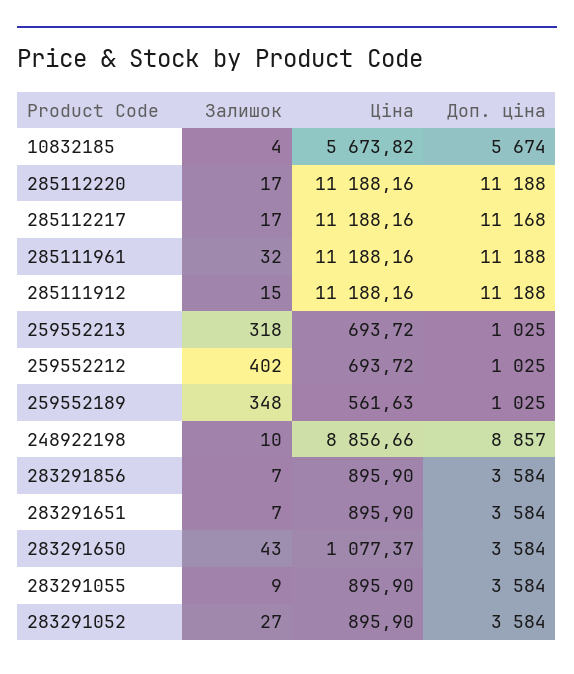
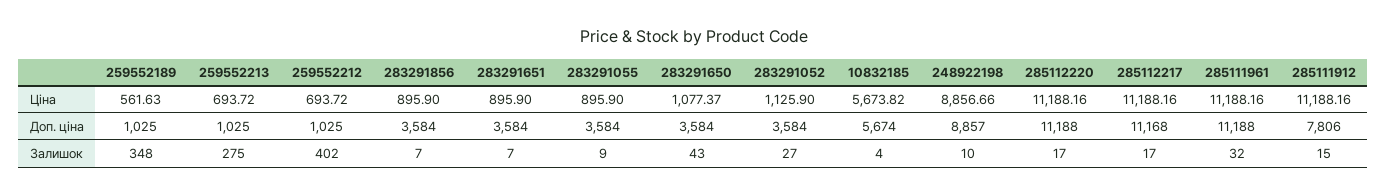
  {
    "Залишок": {
      "10832185": 4,
      "285112220": 17,
      "285112217": 17,
      "285111961": 32,
      "285111912": 15,
-     "259552213": 318,
+     "259552213": 275,
      "259552212": 402,
      "259552189": 348,
      "248922198": 10,
      "283291856": 7,
      "283291651": 7,
      "283291650": 43,
      "283291055": 9,
      "283291052": 27
    },
    "Ціна": {
      "10832185": 5673.82,
      "285112220": 11188.16,
      "285112217": 11188.16,
      "285111961": 11188.16,
      "285111912": 11188.16,
      "259552213": 693.72,
      "259552212": 693.72,
      "259552189": 561.63,
      "248922198": 8856.66,
      "283291856": 895.9,
      "283291651": 895.9,
      "283291650": 1077.37,
      "283291055": 895.9,
-     "283291052": 895.9
+     "283291052": 1125.9
    },
    "Доп. ціна": {
      "10832185": 5674,
      "285112220": 11188,
      "285112217": 11168,
      "285111961": 11188,
-     "285111912": 11188,
+     "285111912": 7806,
      "259552213": 1025,
      "259552212": 1025,
      "259552189": 1025,
      "248922198": 8857,
      "283291856": 3584,
      "283291651": 3584,
      "283291650": 3584,
      "283291055": 3584,
      "283291052": 3584
    }
  }

